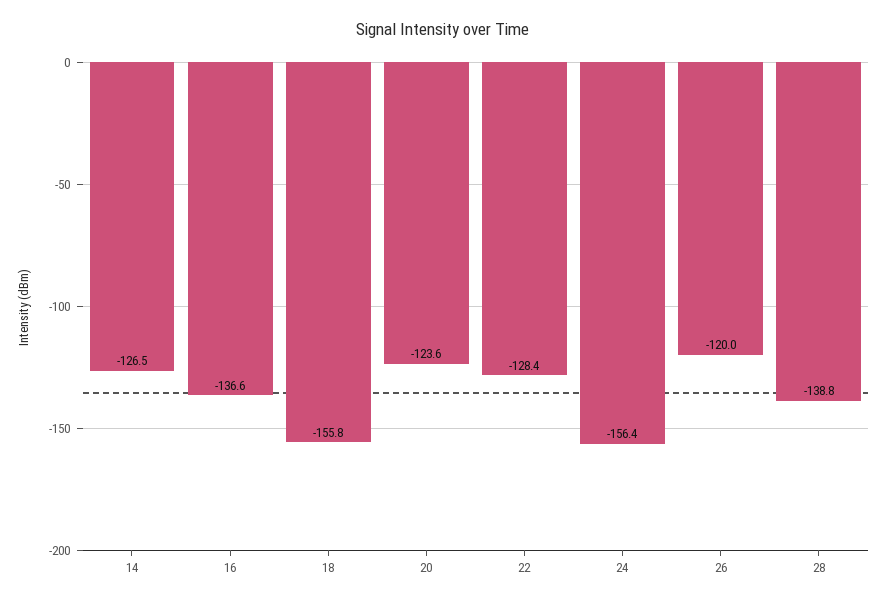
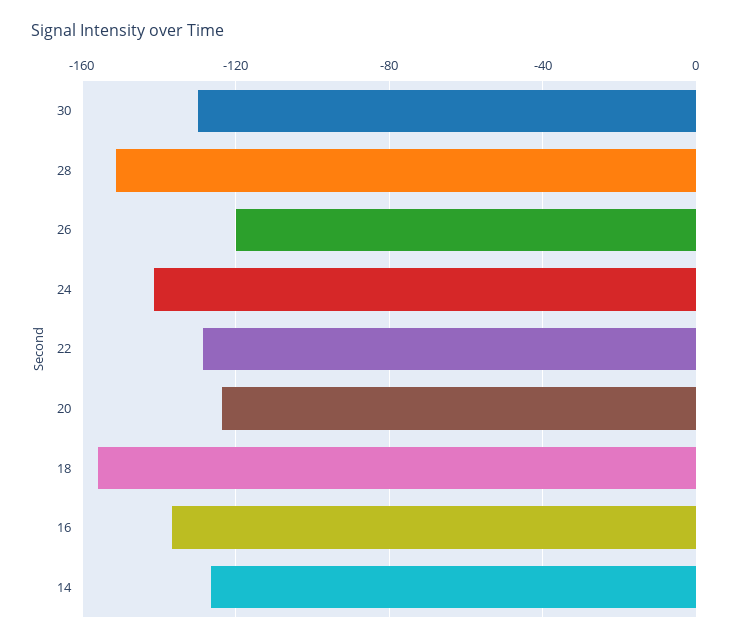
  {
    "14": -126.5,
    "16": -136.6,
    "18": -155.8,
    "20": -123.6,
    "22": -128.4,
-   "24": -156.4,
+   "24": -140,
    "26": -120,
-   "28": -138.8
+   "28": -150,
+   "30": -130
  }

